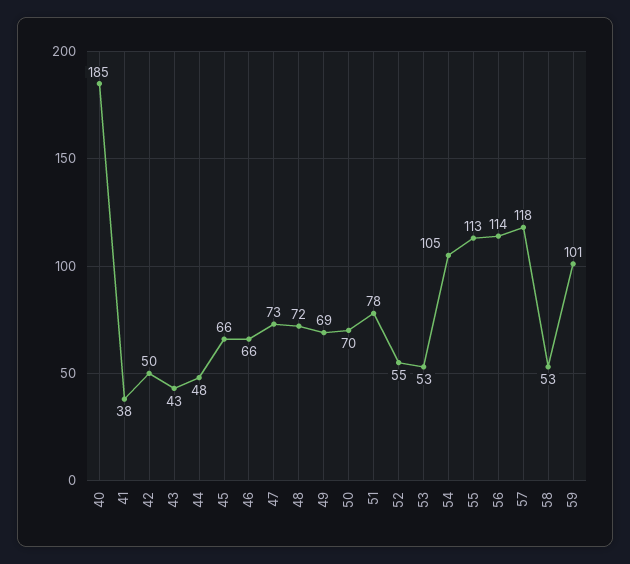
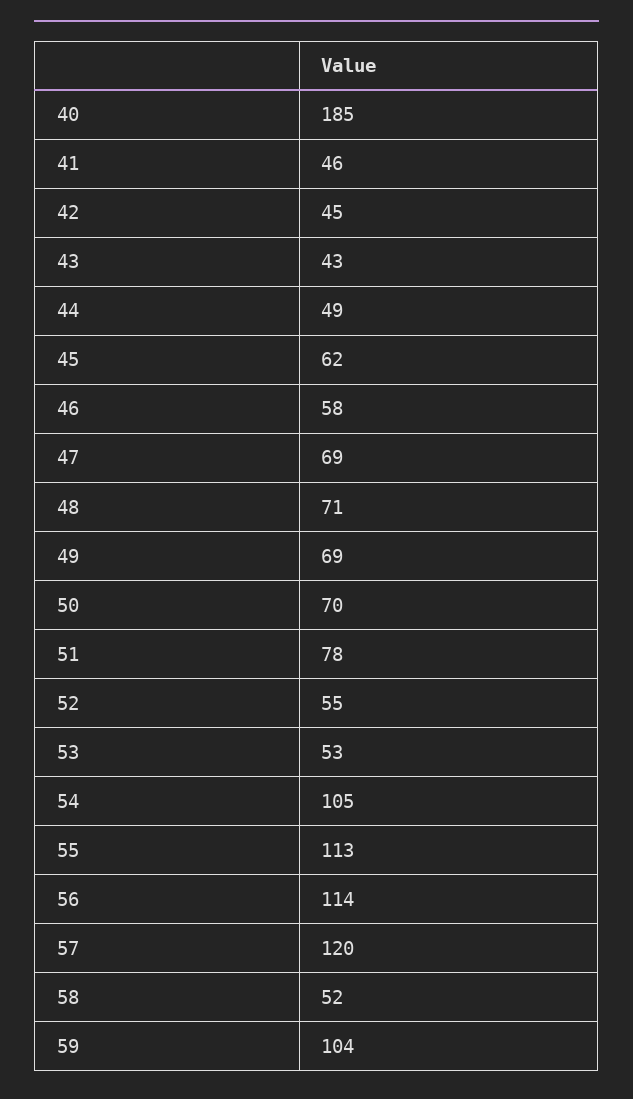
  {
    "40": 185,
-   "41": 38,
+   "41": 46,
-   "42": 50,
+   "42": 45,
    "43": 43,
-   "44": 48,
+   "44": 49,
-   "45": 66,
+   "45": 62,
-   "46": 66,
+   "46": 58,
-   "47": 73,
+   "47": 69,
-   "48": 72,
+   "48": 71,
    "49": 69,
    "50": 70,
    "51": 78,
    "52": 55,
    "53": 53,
    "54": 105,
    "55": 113,
    "56": 114,
-   "57": 118,
+   "57": 120,
-   "58": 53,
+   "58": 52,
-   "59": 101
+   "59": 104
  }

